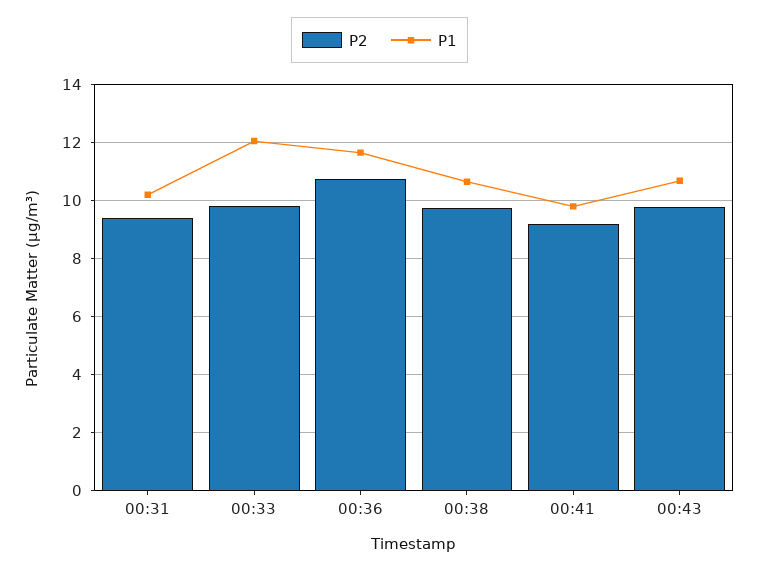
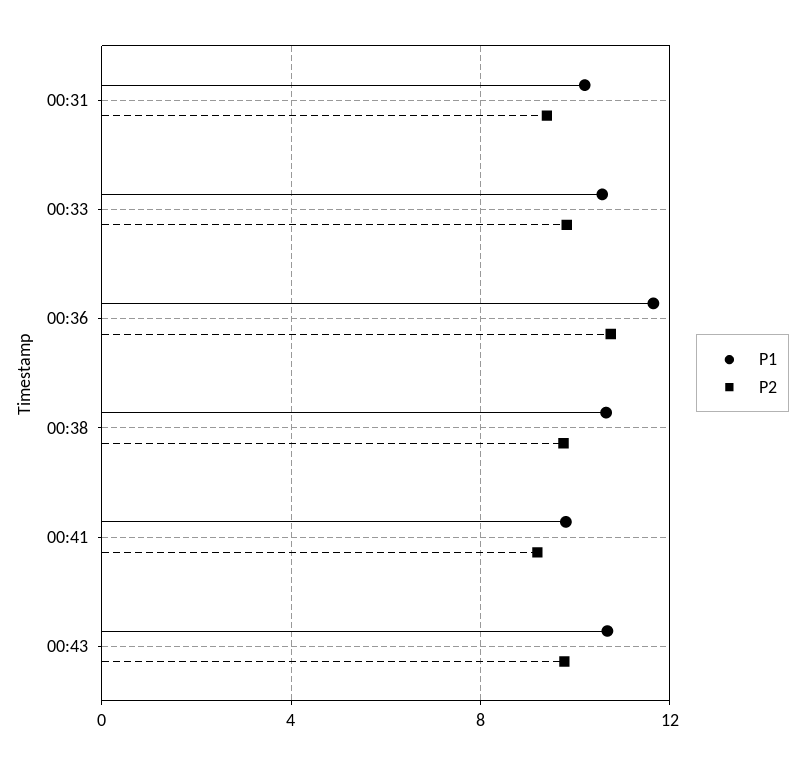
  {
    "P2": {
      "00:31": 9.5,
      "00:33": 9.75,
      "00:36": 10.75,
      "00:38": 9.75,
      "00:41": 9.25,
      "00:43": 9.75
    },
    "P1": {
      "00:31": 10.25,
-     "00:33": 12,
+     "00:33": 10.5,
      "00:36": 11.75,
      "00:38": 10.75,
      "00:41": 9.75,
      "00:43": 10.75
    }
  }

